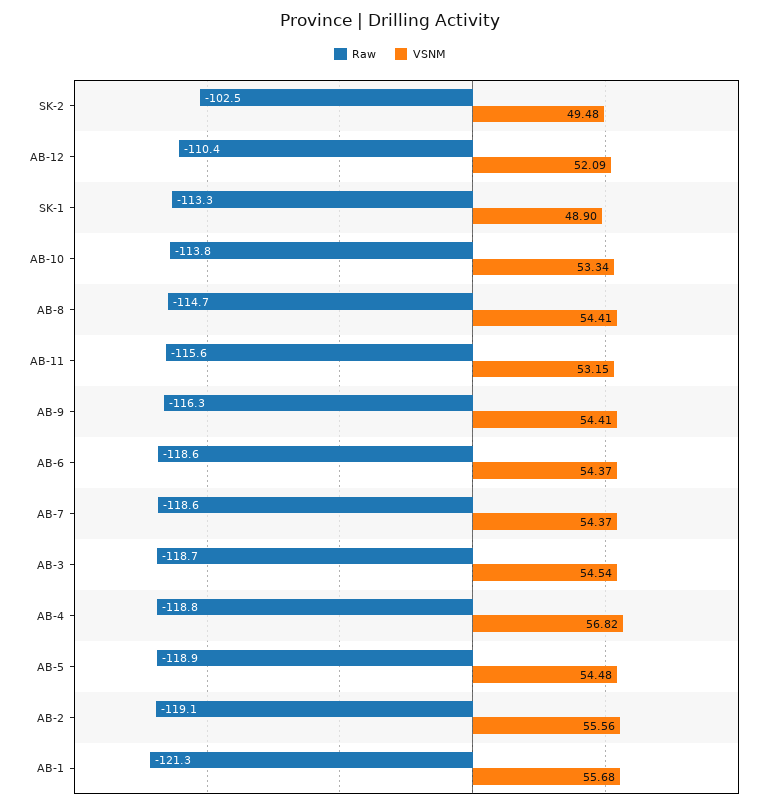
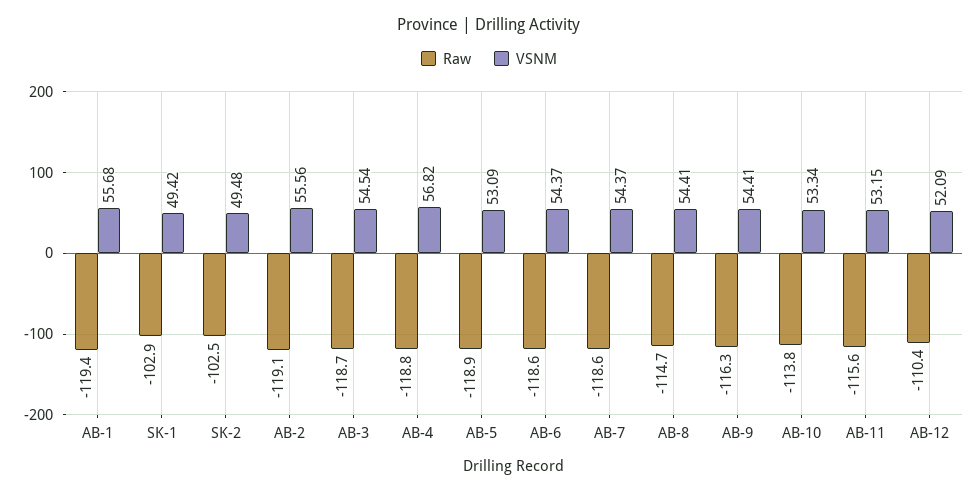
  {
    "Raw": {
      "SK-2": -102.5,
      "AB-12": -110.4,
-     "SK-1": -113.3,
+     "SK-1": -102.9,
      "AB-10": -113.8,
      "AB-8": -114.7,
      "AB-11": -115.6,
      "AB-9": -116.3,
      "AB-6": -118.6,
      "AB-7": -118.6,
      "AB-3": -118.7,
      "AB-4": -118.8,
      "AB-5": -118.9,
      "AB-2": -119.1,
-     "AB-1": -121.3
+     "AB-1": -119.4
    },
    "VSNM": {
      "SK-2": 49.48,
      "AB-12": 52.09,
-     "SK-1": 48.9,
+     "SK-1": 49.42,
      "AB-10": 53.34,
      "AB-8": 54.41,
      "AB-11": 53.15,
      "AB-9": 54.41,
      "AB-6": 54.37,
      "AB-7": 54.37,
      "AB-3": 54.54,
      "AB-4": 56.82,
-     "AB-5": 54.48,
+     "AB-5": 53.09,
      "AB-2": 55.56,
      "AB-1": 55.68
    }
  }

